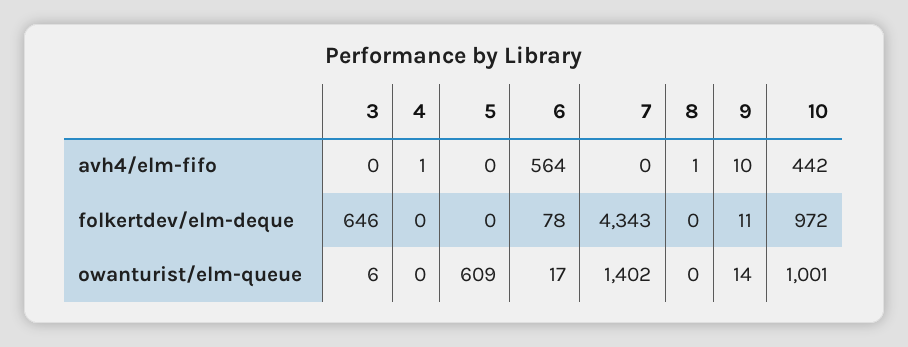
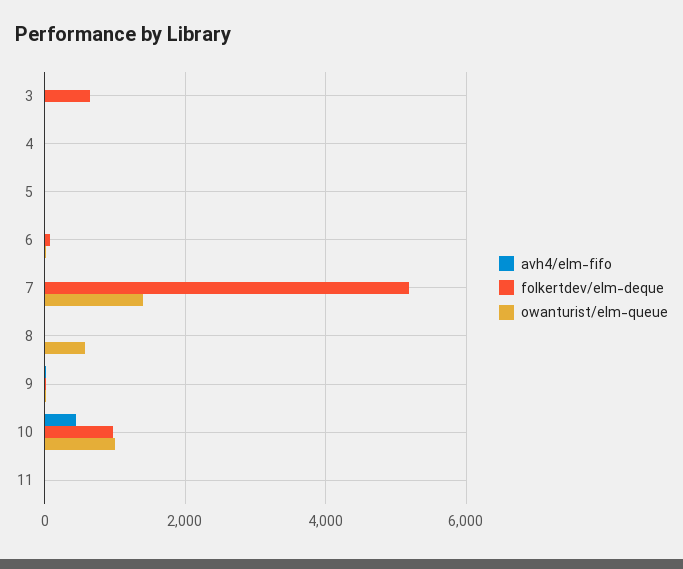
  {
    "avh4/elm-fifo": {
      "3": 0,
      "4": 1,
      "5": 0,
-     "6": 564,
+     "6": 0,
      "7": 0,
      "8": 1,
      "9": 10,
-     "10": 442
+     "10": 442,
+     "11": 0
    },
    "folkertdev/elm-deque": {
      "3": 646,
      "4": 0,
      "5": 0,
      "6": 78,
-     "7": 4343,
+     "7": 5200,
      "8": 0,
      "9": 11,
-     "10": 972
+     "10": 972,
+     "11": 0
    },
    "owanturist/elm-queue": {
      "3": 6,
      "4": 0,
-     "5": 609,
+     "5": 0,
      "6": 17,
      "7": 1402,
-     "8": 0,
+     "8": 600,
      "9": 14,
-     "10": 1001
+     "10": 1001,
+     "11": 0
    }
  }

